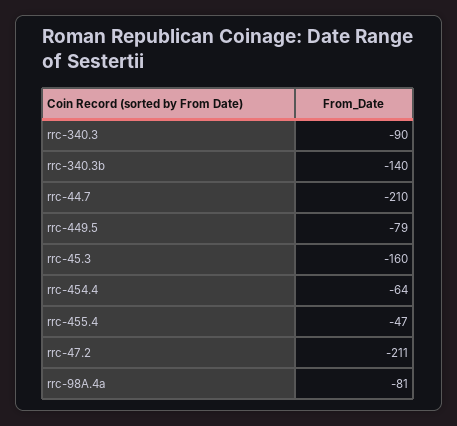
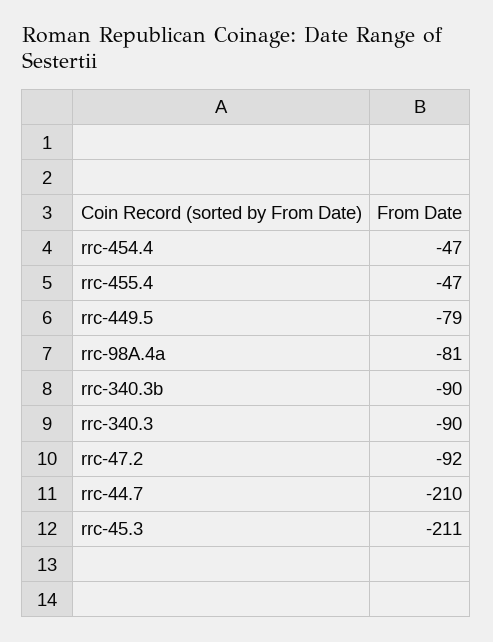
  {
    "rrc-340.3": -90,
-   "rrc-340.3b": -140,
+   "rrc-340.3b": -90,
    "rrc-44.7": -210,
    "rrc-449.5": -79,
-   "rrc-45.3": -160,
+   "rrc-45.3": -211,
-   "rrc-454.4": -64,
+   "rrc-454.4": -47,
    "rrc-455.4": -47,
-   "rrc-47.2": -211,
+   "rrc-47.2": -92,
    "rrc-98A.4a": -81
  }

